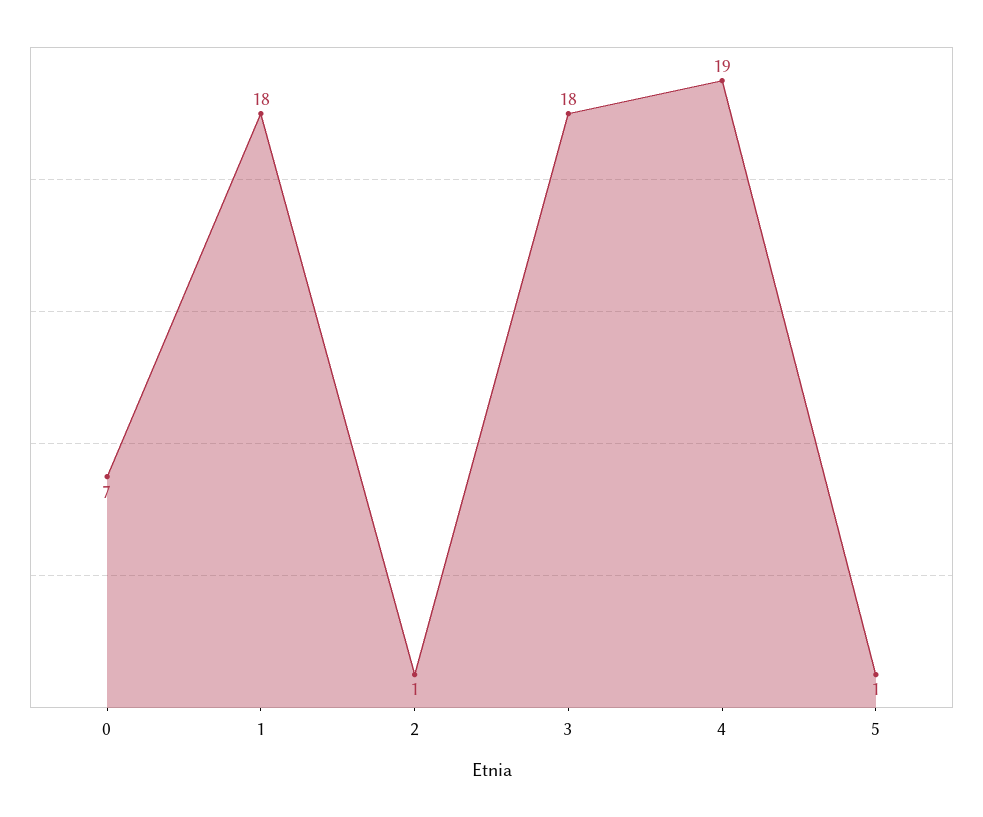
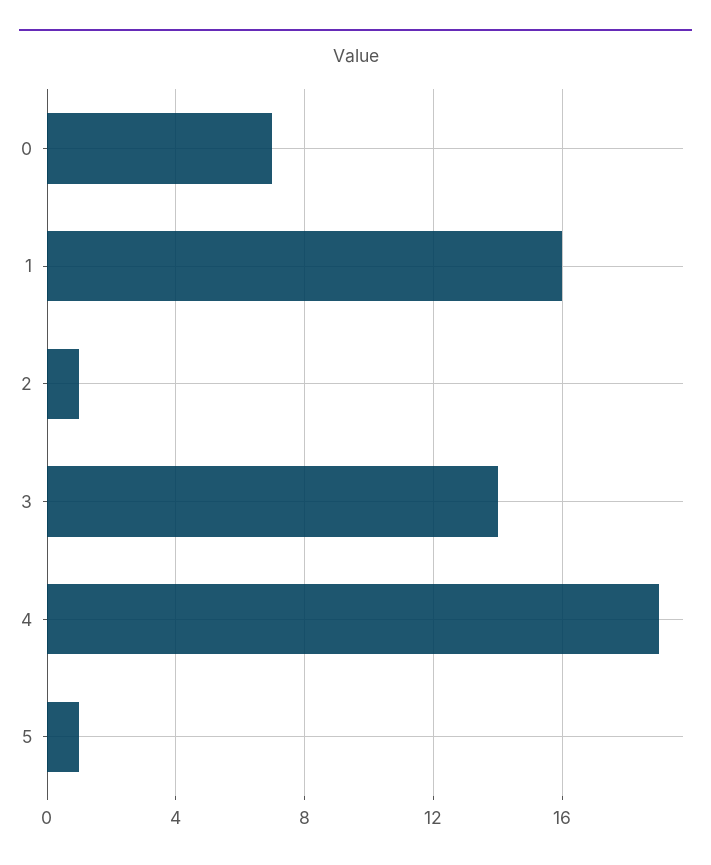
  {
    "0": 7,
-   "1": 18,
+   "1": 16,
    "2": 1,
-   "3": 18,
+   "3": 14,
    "4": 19,
    "5": 1
  }

